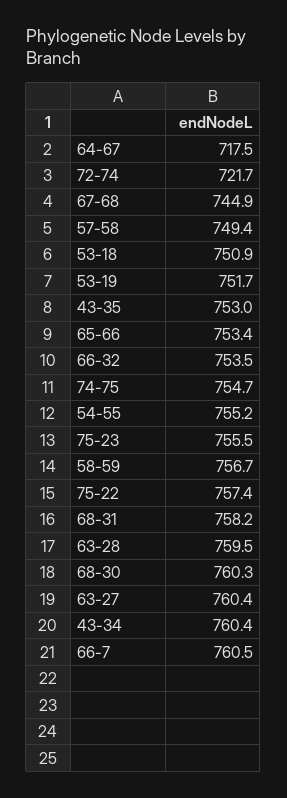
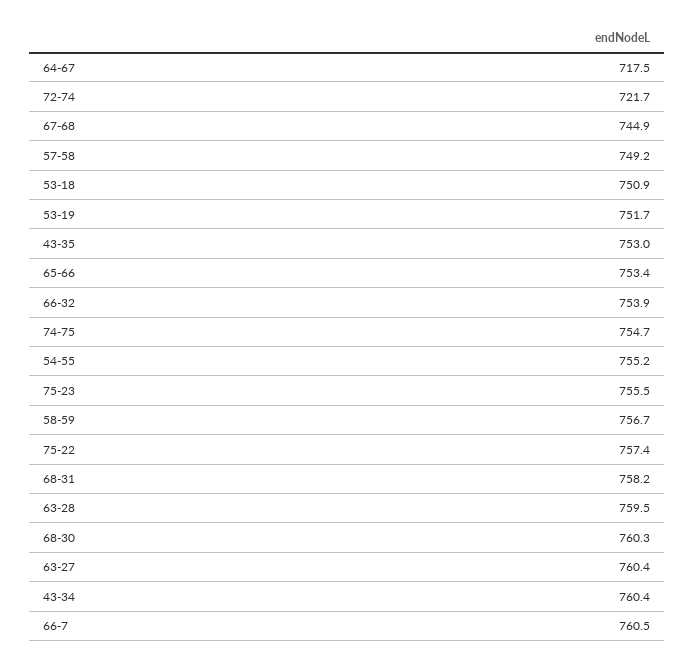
  {
    "64-67": 717.5,
    "72-74": 721.7,
    "67-68": 744.9,
-   "57-58": 749.4,
+   "57-58": 749.2,
    "53-18": 750.9,
    "53-19": 751.7,
    "43-35": 753,
    "65-66": 753.4,
-   "66-32": 753.5,
+   "66-32": 753.9,
    "74-75": 754.7,
    "54-55": 755.2,
    "75-23": 755.5,
    "58-59": 756.7,
    "75-22": 757.4,
    "68-31": 758.2,
    "63-28": 759.5,
    "68-30": 760.3,
    "63-27": 760.4,
    "43-34": 760.4,
    "66-7": 760.5
  }

